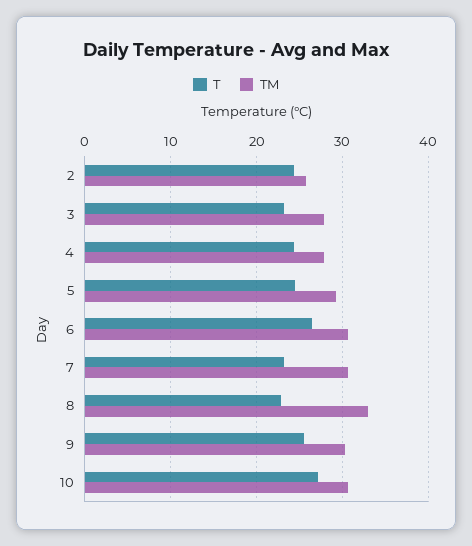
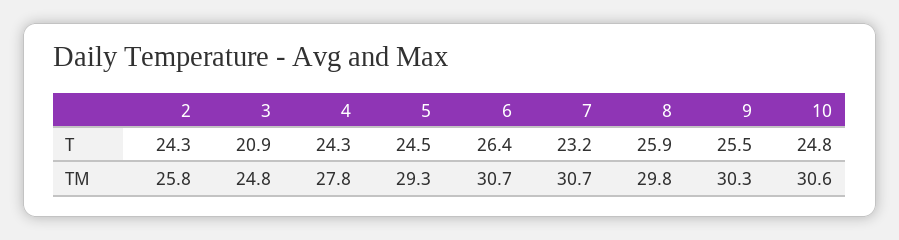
  {
    "T": {
      "2": 24.3,
-     "3": 23,
+     "3": 20.9,
      "4": 24.3,
      "5": 24.5,
      "6": 26.4,
      "7": 23.2,
-     "8": 23,
+     "8": 25.9,
      "9": 25.5,
-     "10": 27
+     "10": 24.8
    },
    "TM": {
      "2": 25.8,
-     "3": 28,
+     "3": 24.8,
      "4": 27.8,
      "5": 29.3,
      "6": 30.7,
      "7": 30.7,
-     "8": 33,
+     "8": 29.8,
      "9": 30.3,
      "10": 30.6
    }
  }

